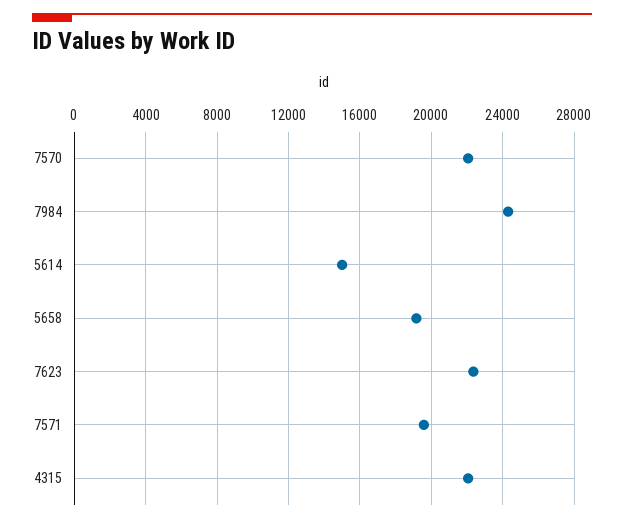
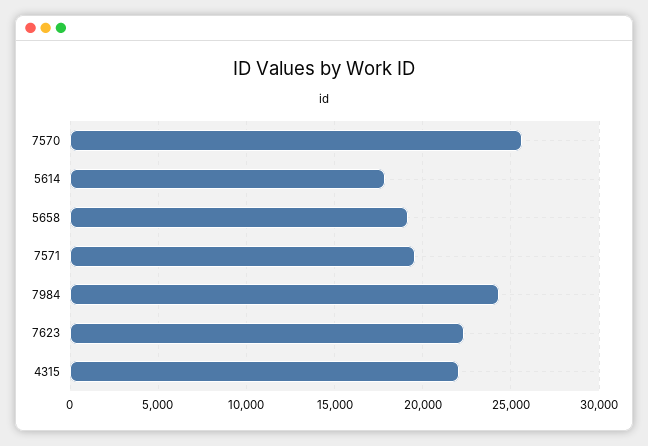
  {
-   "7570": 22000,
+   "7570": 25500,
    "7984": 24500,
-   "5614": 15000,
+   "5614": 18000,
    "5658": 19000,
    "7623": 22500,
    "7571": 19500,
    "4315": 22000
  }

